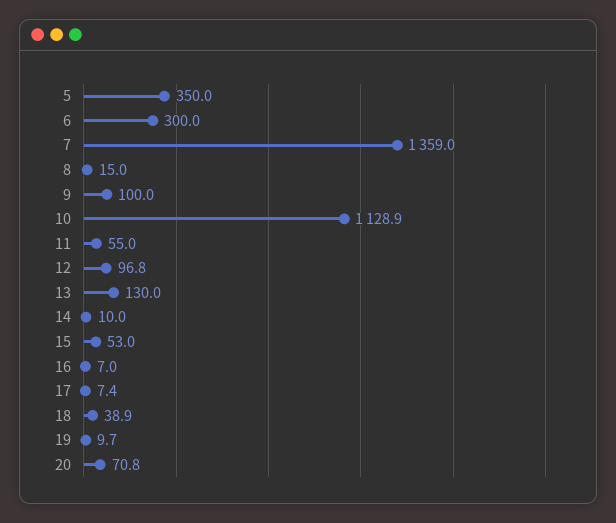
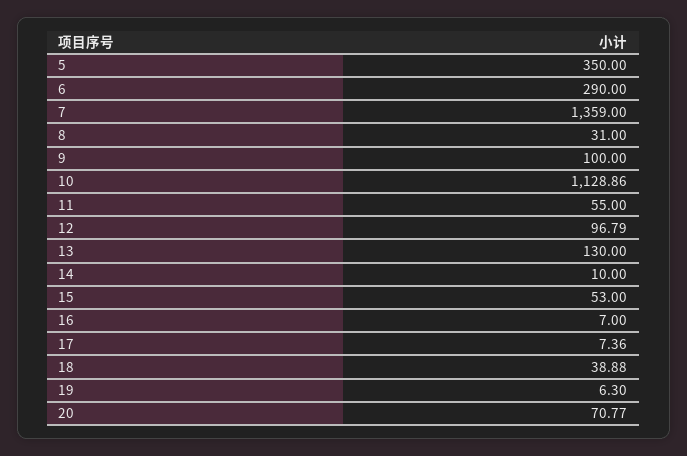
  {
    "5": 350,
-   "6": 300,
+   "6": 290,
    "7": 1359,
-   "8": 15,
+   "8": 31,
    "9": 100,
    "10": 1128.86,
    "11": 55,
    "12": 96.79,
    "13": 130,
    "14": 10,
    "15": 53,
    "16": 7,
    "17": 7.36,
    "18": 38.88,
-   "19": 9.7,
+   "19": 6.3,
    "20": 70.77
  }

